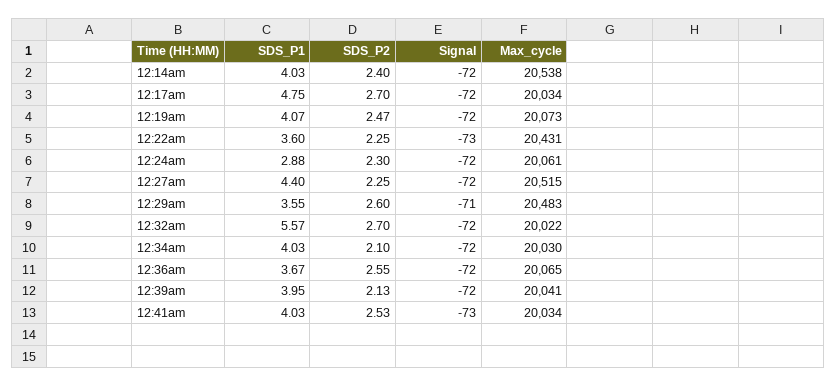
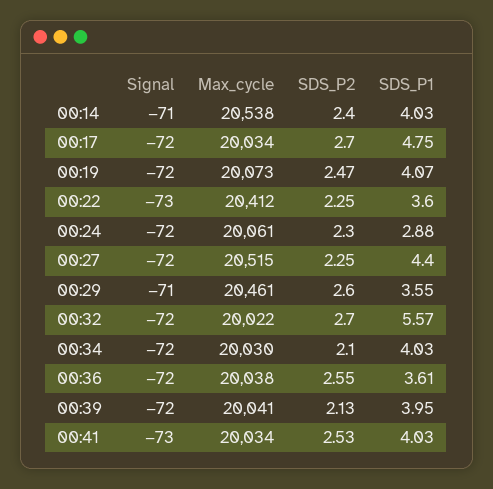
  {
    "SDS_P1": {
      "12:14am": 4.03,
      "12:17am": 4.75,
      "12:19am": 4.07,
      "12:22am": 3.6,
      "12:24am": 2.88,
      "12:27am": 4.4,
      "12:29am": 3.55,
      "12:32am": 5.57,
      "12:34am": 4.03,
-     "12:36am": 3.67,
+     "12:36am": 3.61,
      "12:39am": 3.95,
      "12:41am": 4.03
    },
    "SDS_P2": {
      "12:14am": 2.4,
      "12:17am": 2.7,
      "12:19am": 2.47,
      "12:22am": 2.25,
      "12:24am": 2.3,
      "12:27am": 2.25,
      "12:29am": 2.6,
      "12:32am": 2.7,
      "12:34am": 2.1,
      "12:36am": 2.55,
      "12:39am": 2.13,
      "12:41am": 2.53
    },
    "Signal": {
-     "12:14am": -72,
+     "12:14am": -71,
      "12:17am": -72,
      "12:19am": -72,
      "12:22am": -73,
      "12:24am": -72,
      "12:27am": -72,
      "12:29am": -71,
      "12:32am": -72,
      "12:34am": -72,
      "12:36am": -72,
      "12:39am": -72,
      "12:41am": -73
    },
    "Max_cycle": {
      "12:14am": 20538,
      "12:17am": 20034,
      "12:19am": 20073,
-     "12:22am": 20431,
+     "12:22am": 20412,
      "12:24am": 20061,
      "12:27am": 20515,
-     "12:29am": 20483,
+     "12:29am": 20461,
      "12:32am": 20022,
      "12:34am": 20030,
-     "12:36am": 20065,
+     "12:36am": 20038,
      "12:39am": 20041,
      "12:41am": 20034
    }
  }

